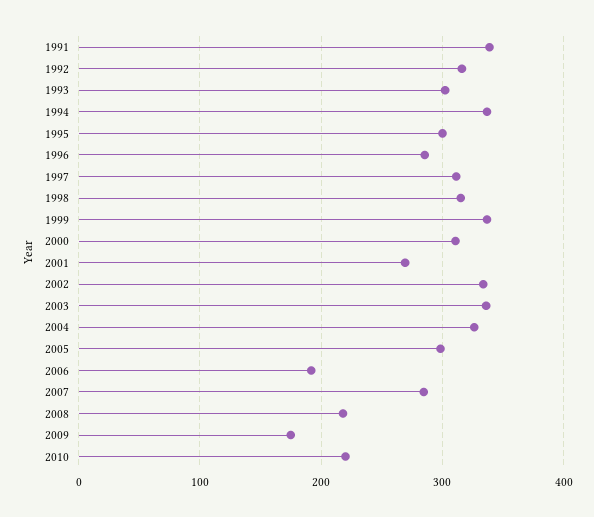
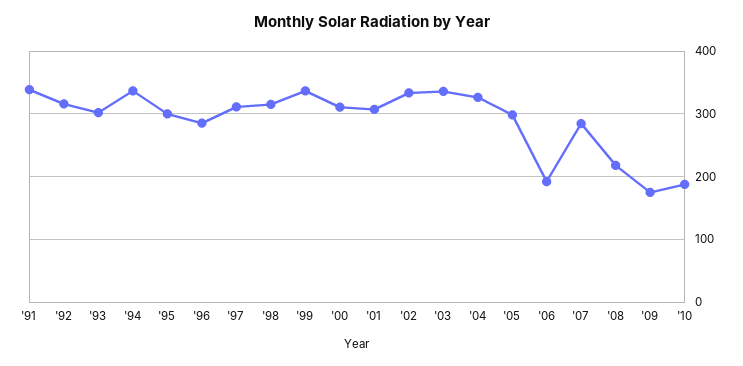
  {
    "1991": 340,
    "1992": 320,
    "1993": 300,
    "1994": 340,
    "1995": 300,
    "1996": 290,
    "1997": 310,
    "1998": 320,
    "1999": 340,
    "2000": 310,
-   "2001": 270,
+   "2001": 310,
    "2002": 330,
    "2003": 340,
    "2004": 330,
    "2005": 300,
    "2006": 190,
    "2007": 280,
    "2008": 220,
    "2009": 170,
-   "2010": 220
+   "2010": 190
  }

